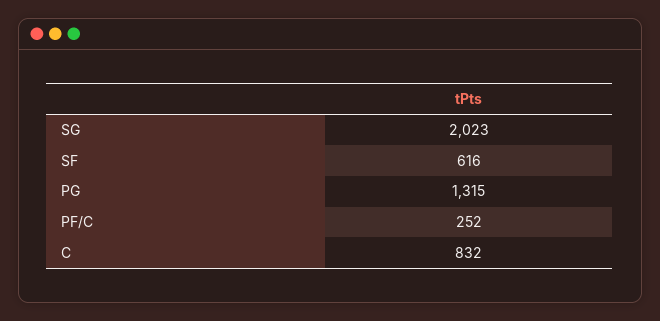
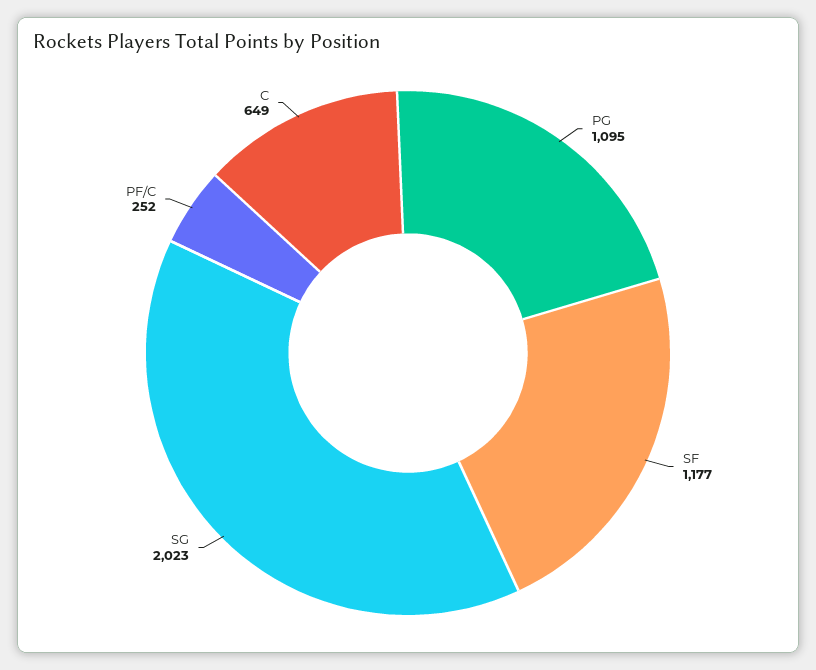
  {
    "SG": 2023,
-   "SF": 616,
+   "SF": 1177,
-   "PG": 1315,
+   "PG": 1095,
    "PF/C": 252,
-   "C": 832
+   "C": 649
  }

